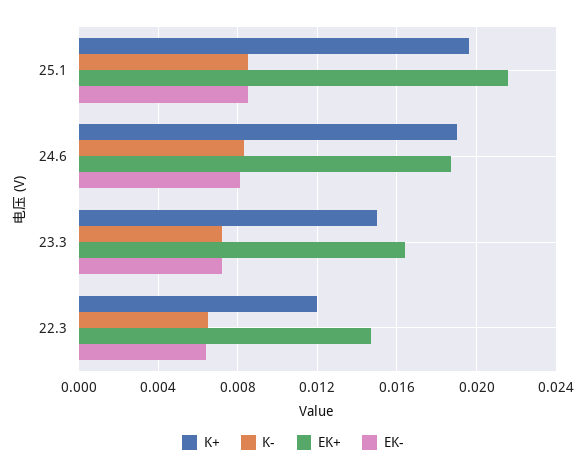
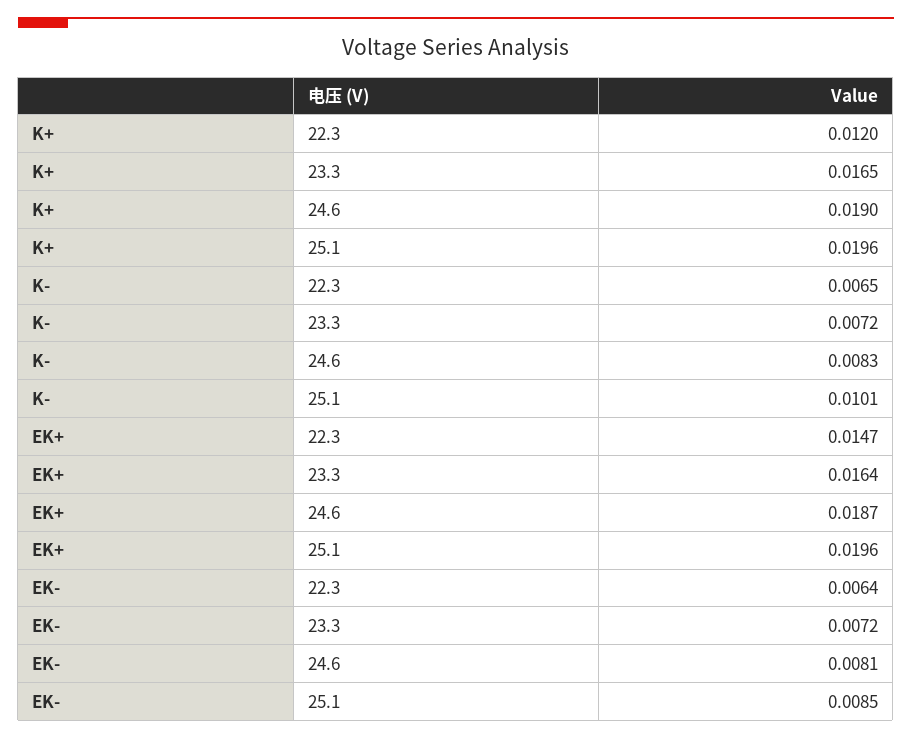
  {
    "K+": {
      "25.1": 0.0196,
      "24.6": 0.019,
-     "23.3": 0.015,
+     "23.3": 0.0165,
      "22.3": 0.012
    },
    "K-": {
-     "25.1": 0.0085,
+     "25.1": 0.0101,
      "24.6": 0.0083,
      "23.3": 0.0072,
      "22.3": 0.0065
    },
    "EK+": {
-     "25.1": 0.0215,
+     "25.1": 0.0196,
      "24.6": 0.0187,
      "23.3": 0.0164,
      "22.3": 0.0147
    },
    "EK-": {
      "25.1": 0.0085,
      "24.6": 0.0081,
      "23.3": 0.0072,
      "22.3": 0.0064
    }
  }

